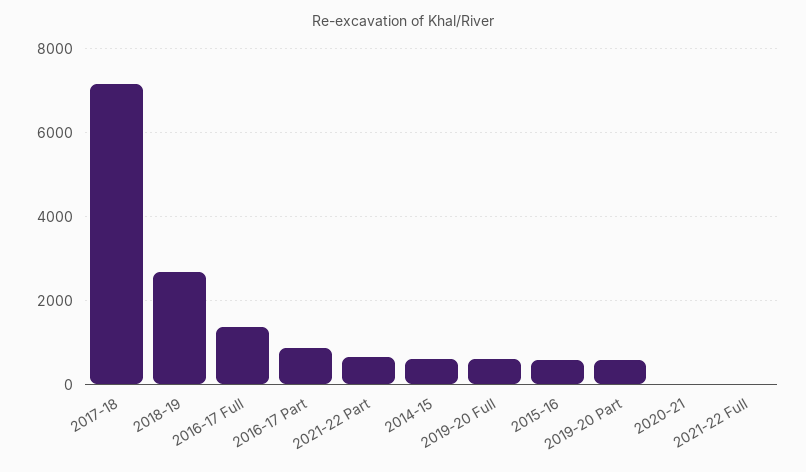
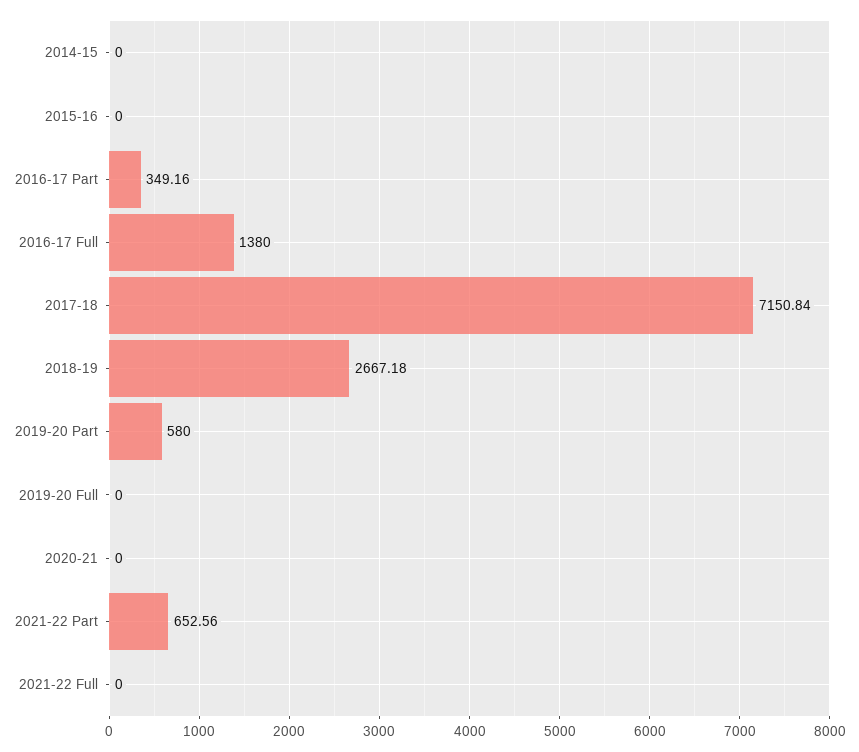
  {
    "2017-18": 7150.84,
    "2018-19": 2667.18,
    "2016-17 Full": 1380,
-   "2016-17 Part": 800,
+   "2016-17 Part": 349.16,
    "2021-22 Part": 652.56,
-   "2014-15": 600,
+   "2014-15": 0,
-   "2019-20 Full": 600,
+   "2019-20 Full": 0,
-   "2015-16": 600,
+   "2015-16": 0,
    "2019-20 Part": 580,
    "2020-21": 0,
    "2021-22 Full": 0
  }

